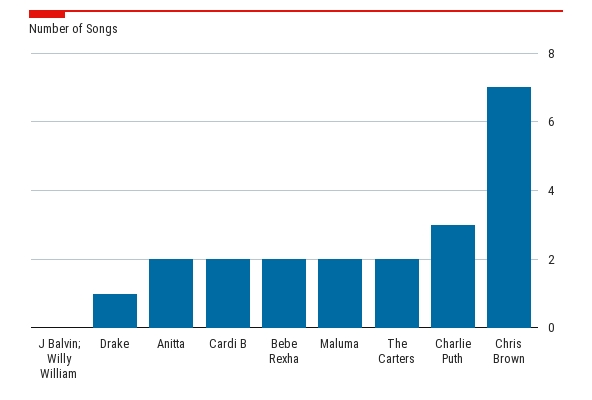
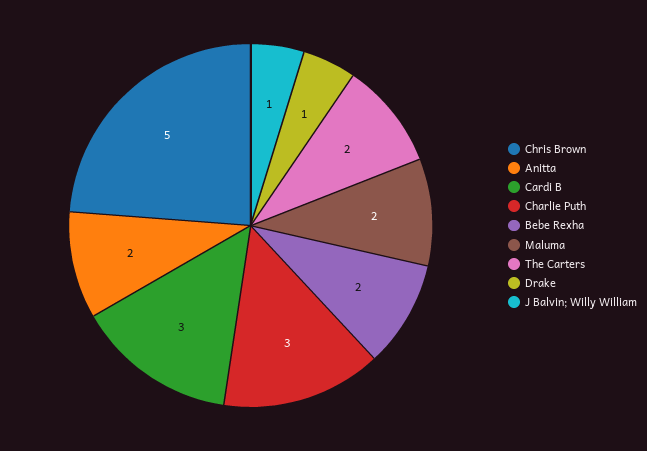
  {
-   "J Balvin; Willy William": 0,
+   "J Balvin; Willy William": 1,
    "Drake": 1,
    "Anitta": 2,
-   "Cardi B": 2,
+   "Cardi B": 3,
    "Bebe Rexha": 2,
    "Maluma": 2,
    "The Carters": 2,
    "Charlie Puth": 3,
-   "Chris Brown": 7
+   "Chris Brown": 5
  }

